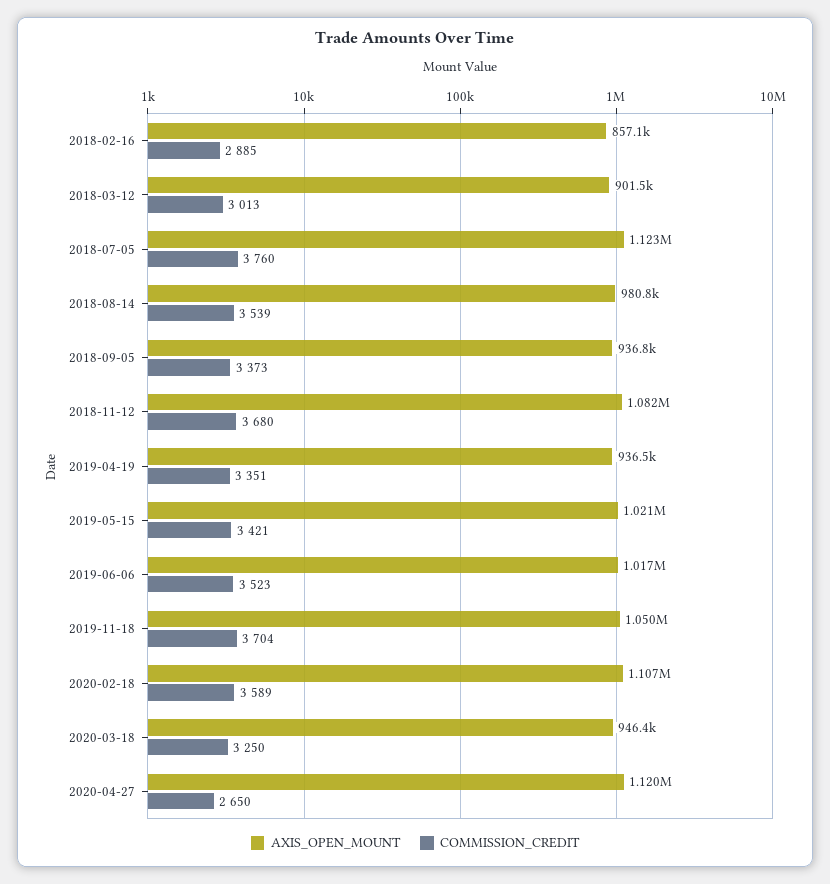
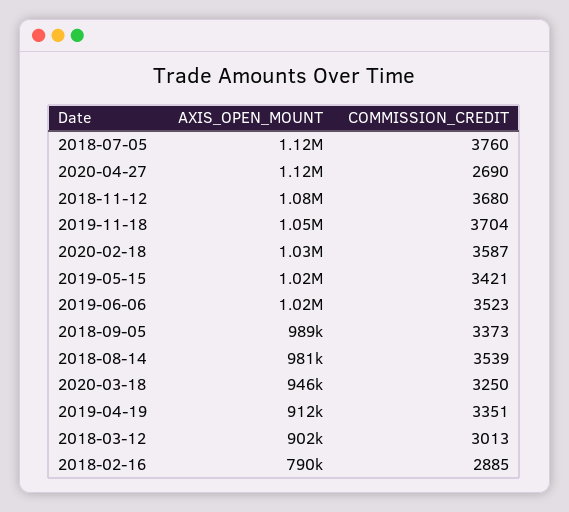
  {
    "AXIS_OPEN_MOUNT": {
-     "2018-02-16": 857100,
+     "2018-02-16": 790000,
      "2018-03-12": 901500,
      "2018-07-05": 1123000,
      "2018-08-14": 980800,
-     "2018-09-05": 936800,
+     "2018-09-05": 989000,
      "2018-11-12": 1082000,
-     "2019-04-19": 936500,
+     "2019-04-19": 912000,
      "2019-05-15": 1021000,
      "2019-06-06": 1017000,
      "2019-11-18": 1050000,
-     "2020-02-18": 1107000,
+     "2020-02-18": 1030000,
      "2020-03-18": 946400,
      "2020-04-27": 1120000
    },
    "COMMISSION_CREDIT": {
      "2018-02-16": 2885,
      "2018-03-12": 3013,
      "2018-07-05": 3760,
      "2018-08-14": 3539,
      "2018-09-05": 3373,
      "2018-11-12": 3680,
      "2019-04-19": 3351,
      "2019-05-15": 3421,
      "2019-06-06": 3523,
      "2019-11-18": 3704,
-     "2020-02-18": 3589,
+     "2020-02-18": 3587,
      "2020-03-18": 3250,
-     "2020-04-27": 2650
+     "2020-04-27": 2690
    }
  }

